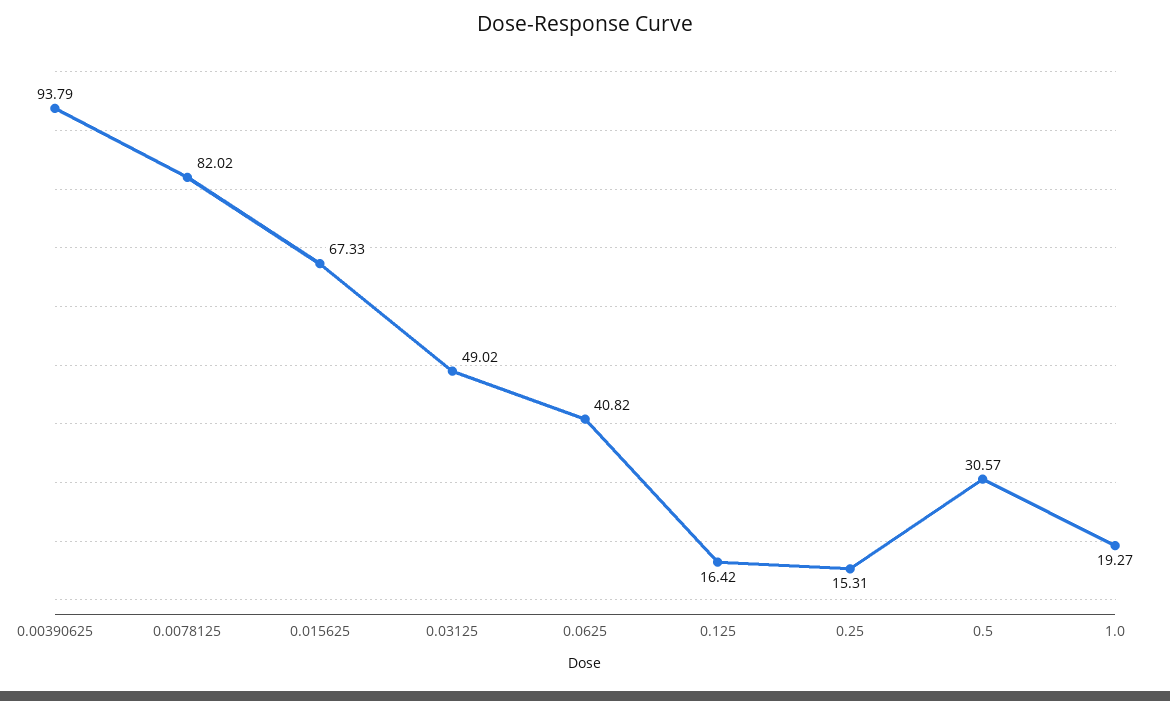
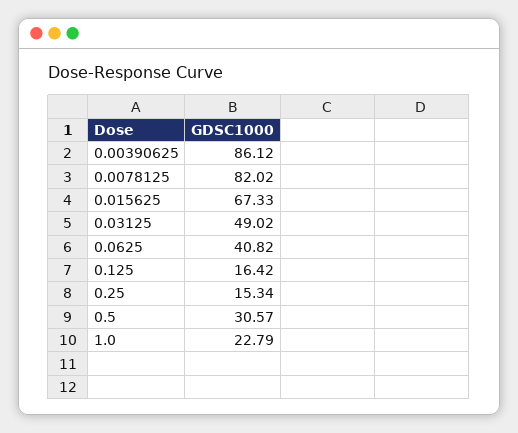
  {
-   "0.00390625": 93.79,
+   "0.00390625": 86.12,
    "0.0078125": 82.02,
    "0.015625": 67.33,
    "0.03125": 49.02,
    "0.0625": 40.82,
    "0.125": 16.42,
-   "0.25": 15.31,
+   "0.25": 15.34,
    "0.5": 30.57,
-   "1.0": 19.27
+   "1.0": 22.79
  }

